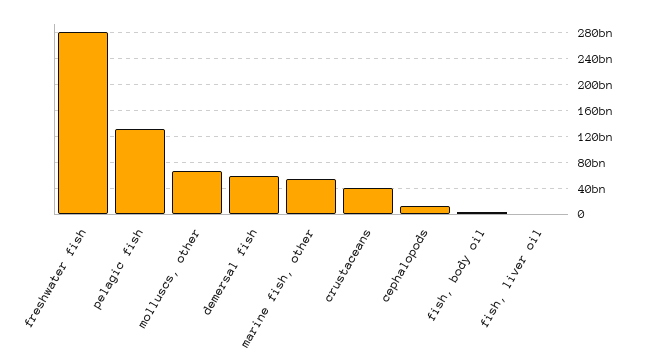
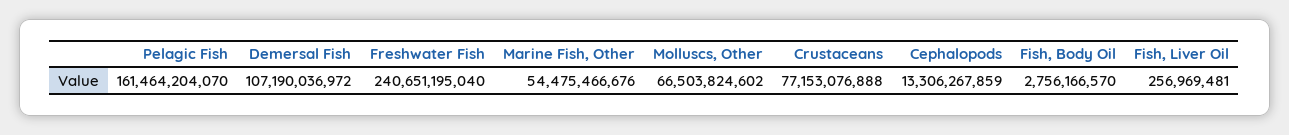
  {
-   "freshwater fish": 280000000000,
+   "freshwater fish": 240651195040,
-   "pelagic fish": 130000000000,
+   "pelagic fish": 161464204070,
    "molluscs, other": 66503824602,
-   "demersal fish": 60000000000,
+   "demersal fish": 107190036972,
    "marine fish, other": 54475466676,
-   "crustaceans": 40000000000,
+   "crustaceans": 77153076888,
    "cephalopods": 13306267859,
    "fish, body oil": 2756166570,
    "fish, liver oil": 256969481
  }

